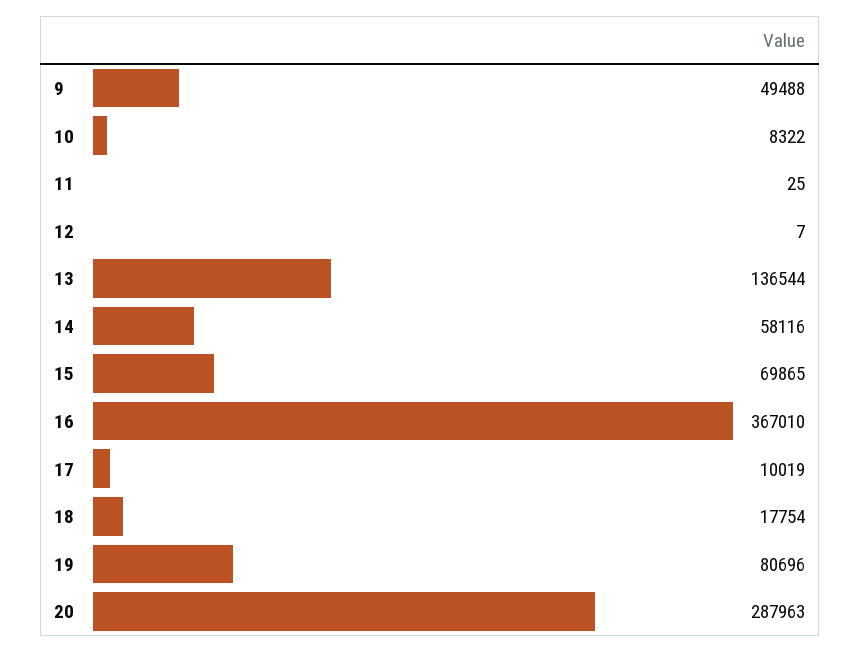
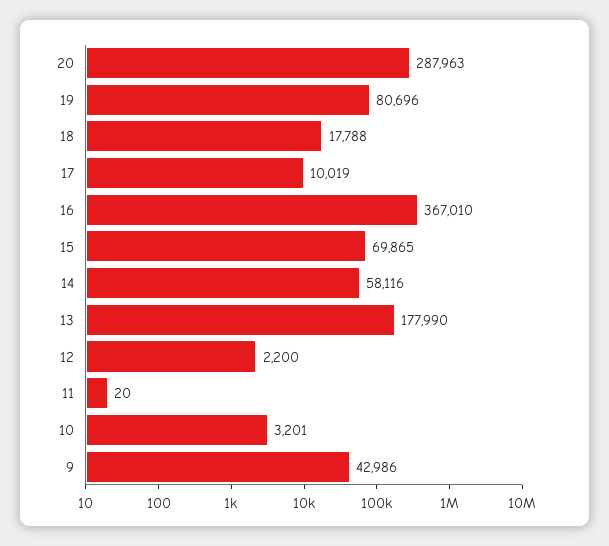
  {
-   "9": 49488,
+   "9": 42986,
-   "10": 8322,
+   "10": 3201,
-   "11": 25,
+   "11": 20,
-   "12": 7,
+   "12": 2200,
-   "13": 136544,
+   "13": 177990,
    "14": 58116,
    "15": 69865,
    "16": 367010,
    "17": 10019,
-   "18": 17754,
+   "18": 17788,
    "19": 80696,
    "20": 287963
  }

